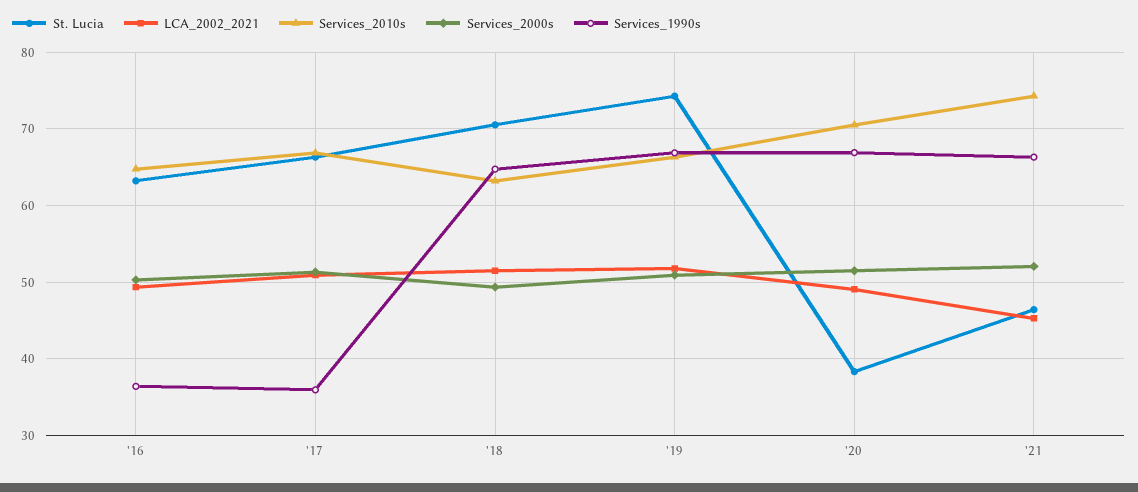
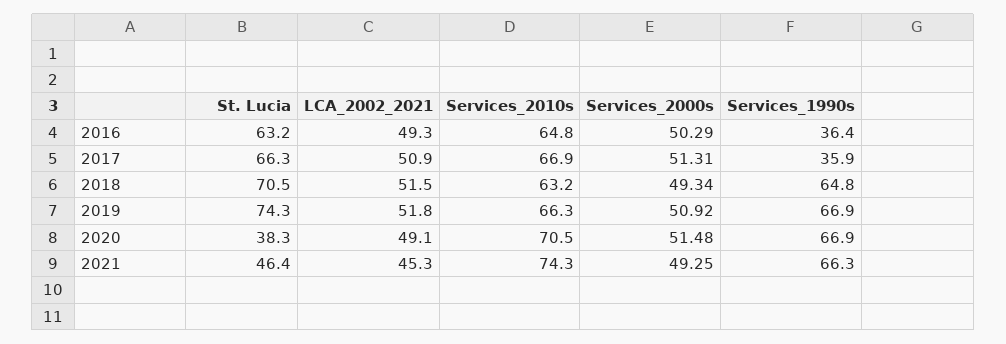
  {
    "St. Lucia": {
      "'16": 63.2,
      "'17": 66.3,
      "'18": 70.5,
      "'19": 74.3,
      "'20": 38.3,
      "'21": 46.4
    },
    "LCA_2002_2021": {
      "'16": 49.3,
      "'17": 50.9,
      "'18": 51.5,
      "'19": 51.8,
      "'20": 49.1,
      "'21": 45.3
    },
    "Services_2010s": {
      "'16": 64.8,
      "'17": 66.9,
      "'18": 63.2,
      "'19": 66.3,
      "'20": 70.5,
      "'21": 74.3
    },
    "Services_2000s": {
      "'16": 50.29,
      "'17": 51.31,
      "'18": 49.34,
      "'19": 50.92,
      "'20": 51.48,
-     "'21": 52
+     "'21": 49.25
    },
    "Services_1990s": {
      "'16": 36.4,
      "'17": 35.9,
      "'18": 64.8,
      "'19": 66.9,
      "'20": 66.9,
      "'21": 66.3
    }
  }

